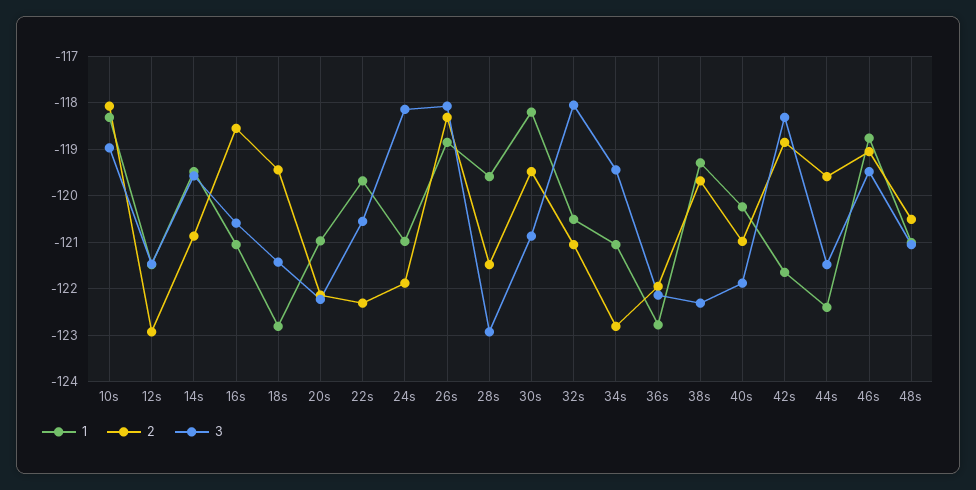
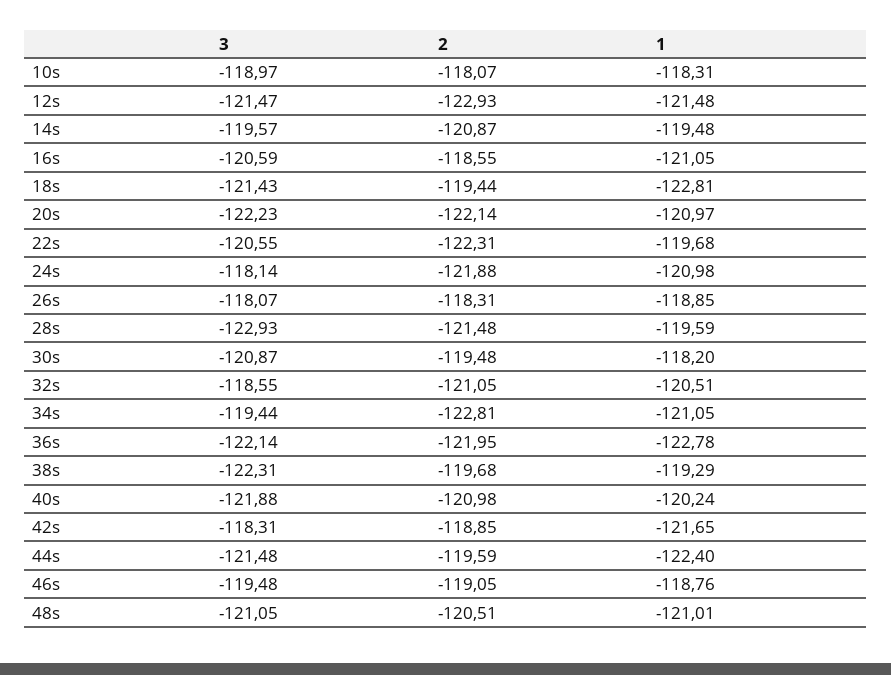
  {
    "1": {
      "10s": -118.31,
      "12s": -121.48,
      "14s": -119.48,
      "16s": -121.05,
      "18s": -122.81,
      "20s": -120.97,
      "22s": -119.68,
      "24s": -120.98,
      "26s": -118.85,
      "28s": -119.59,
      "30s": -118.2,
      "32s": -120.51,
      "34s": -121.05,
      "36s": -122.78,
      "38s": -119.29,
      "40s": -120.24,
      "42s": -121.65,
      "44s": -122.4,
      "46s": -118.76,
      "48s": -121.01
    },
    "2": {
      "10s": -118.07,
      "12s": -122.93,
      "14s": -120.87,
      "16s": -118.55,
      "18s": -119.44,
      "20s": -122.14,
      "22s": -122.31,
      "24s": -121.88,
      "26s": -118.31,
      "28s": -121.48,
      "30s": -119.48,
      "32s": -121.05,
      "34s": -122.81,
      "36s": -121.95,
      "38s": -119.68,
      "40s": -120.98,
      "42s": -118.85,
      "44s": -119.59,
      "46s": -119.05,
      "48s": -120.51
    },
    "3": {
      "10s": -118.97,
      "12s": -121.47,
      "14s": -119.57,
      "16s": -120.59,
      "18s": -121.43,
      "20s": -122.23,
      "22s": -120.55,
      "24s": -118.14,
      "26s": -118.07,
      "28s": -122.93,
      "30s": -120.87,
-     "32s": -118,
+     "32s": -118.55,
      "34s": -119.44,
      "36s": -122.14,
      "38s": -122.31,
      "40s": -121.88,
      "42s": -118.31,
      "44s": -121.48,
      "46s": -119.48,
      "48s": -121.05
    }
  }

